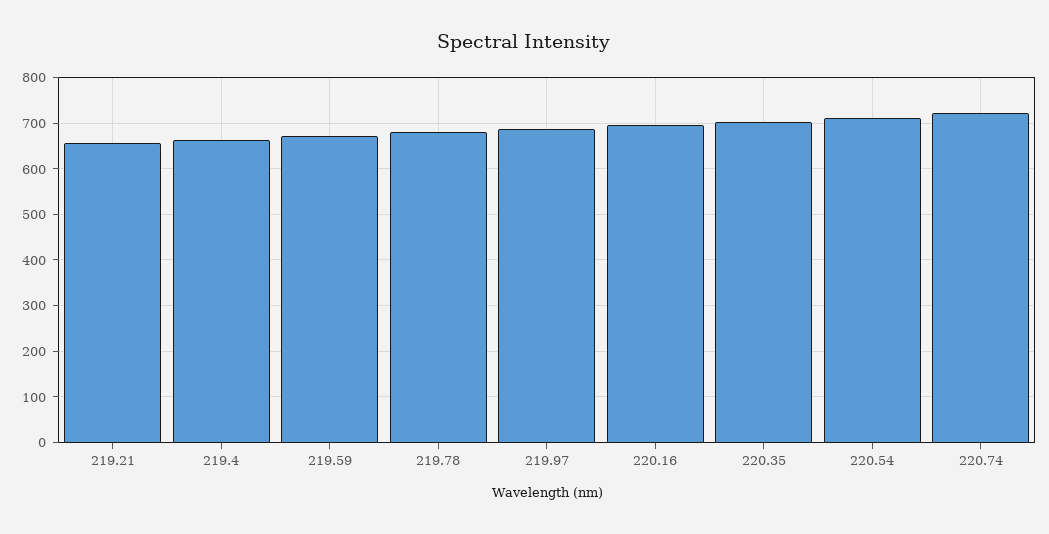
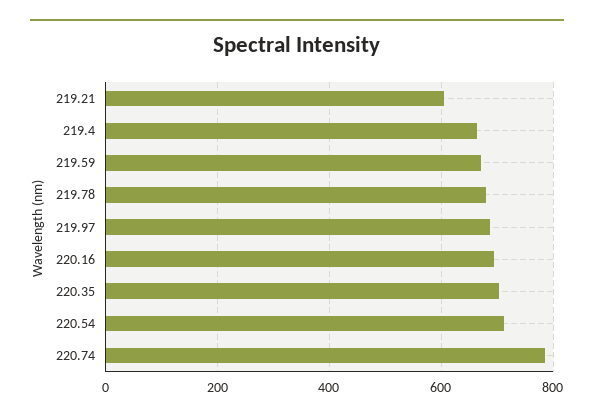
  {
-   "219.21": 660,
+   "219.21": 600,
    "219.4": 660,
    "219.59": 680,
    "219.78": 680,
    "219.97": 680,
    "220.16": 700,
    "220.35": 700,
    "220.54": 720,
-   "220.74": 720
+   "220.74": 780
  }

